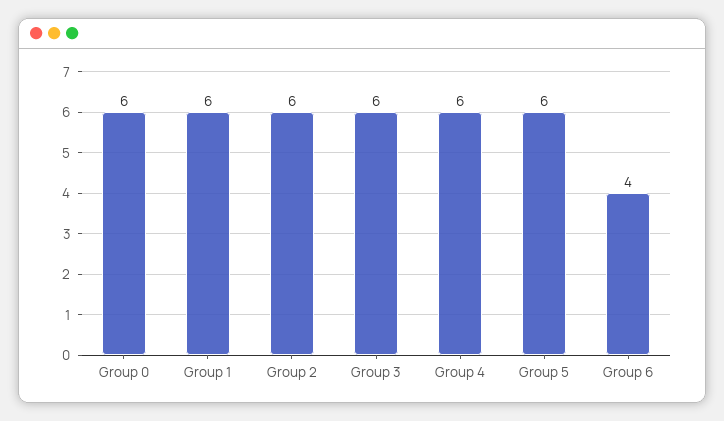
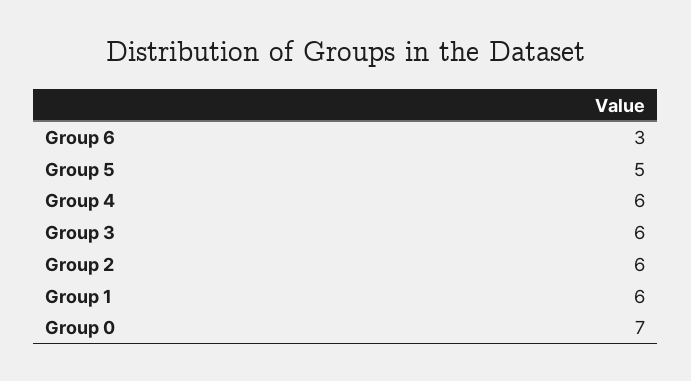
  {
-   "Group 0": 6,
+   "Group 0": 7,
    "Group 1": 6,
    "Group 2": 6,
    "Group 3": 6,
    "Group 4": 6,
-   "Group 5": 6,
+   "Group 5": 5,
-   "Group 6": 4
+   "Group 6": 3
  }

